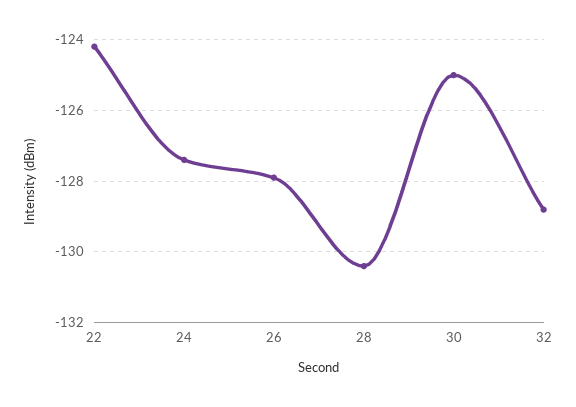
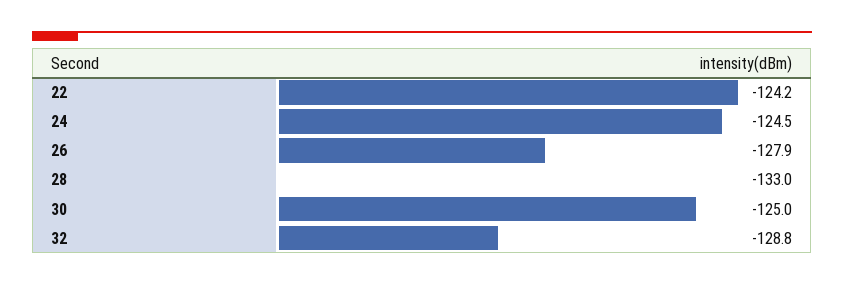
  {
    "22": -124.2,
-   "24": -127.5,
+   "24": -124.5,
    "26": -127.9,
-   "28": -130.5,
+   "28": -133,
    "30": -125,
    "32": -128.8
  }

